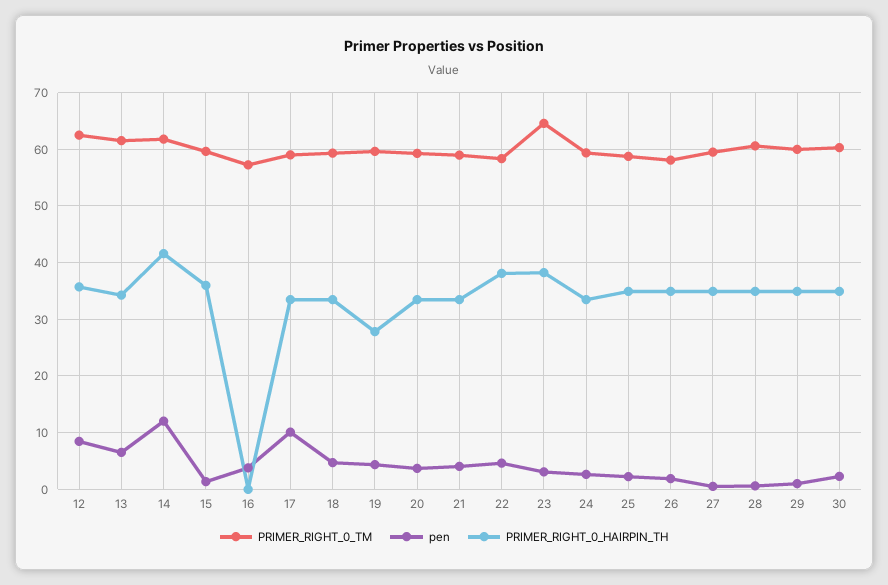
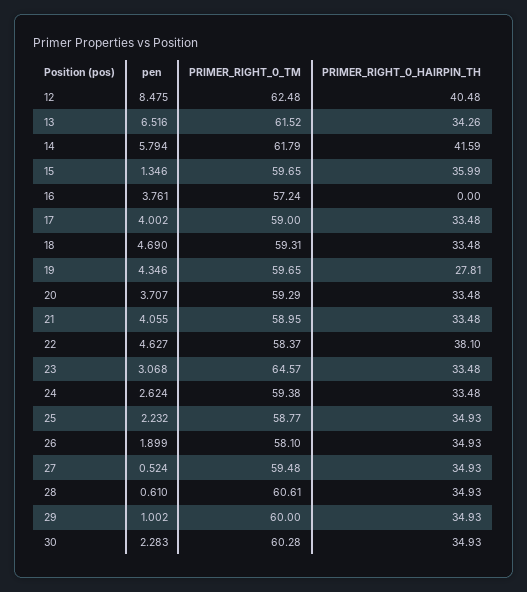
  {
    "PRIMER_RIGHT_0_TM": {
      "12": 62.48,
      "13": 61.52,
      "14": 61.79,
      "15": 59.65,
      "16": 57.24,
      "17": 59,
      "18": 59.31,
      "19": 59.65,
      "20": 59.29,
      "21": 58.95,
      "22": 58.37,
      "23": 64.57,
      "24": 59.38,
      "25": 58.77,
      "26": 58.1,
      "27": 59.48,
      "28": 60.61,
      "29": 60,
      "30": 60.28
    },
    "pen": {
      "12": 8.475,
      "13": 6.516,
-     "14": 12,
+     "14": 5.794,
      "15": 1.346,
      "16": 3.761,
-     "17": 10,
+     "17": 4.002,
      "18": 4.69,
      "19": 4.346,
      "20": 3.707,
      "21": 4.055,
      "22": 4.627,
      "23": 3.068,
      "24": 2.624,
      "25": 2.232,
      "26": 1.899,
      "27": 0.524,
      "28": 0.61,
      "29": 1.002,
      "30": 2.283
    },
    "PRIMER_RIGHT_0_HAIRPIN_TH": {
-     "12": 36,
+     "12": 40.48,
      "13": 34.26,
      "14": 41.59,
      "15": 35.99,
      "16": 0,
      "17": 33.48,
      "18": 33.48,
      "19": 27.81,
      "20": 33.48,
      "21": 33.48,
      "22": 38.1,
-     "23": 38,
+     "23": 33.48,
      "24": 33.48,
      "25": 34.93,
      "26": 34.93,
      "27": 34.93,
      "28": 34.93,
      "29": 34.93,
      "30": 34.93
    }
  }

